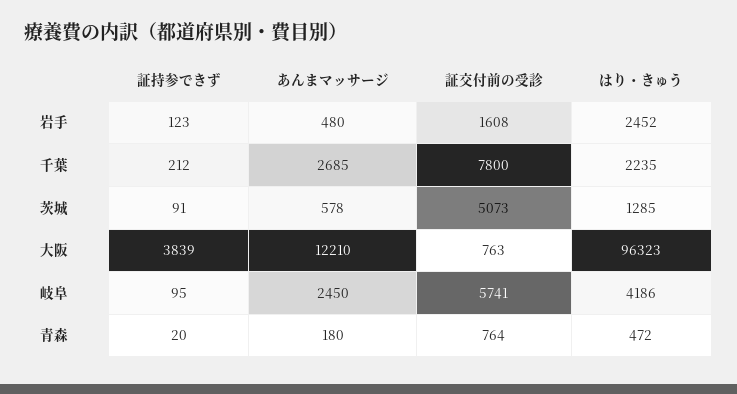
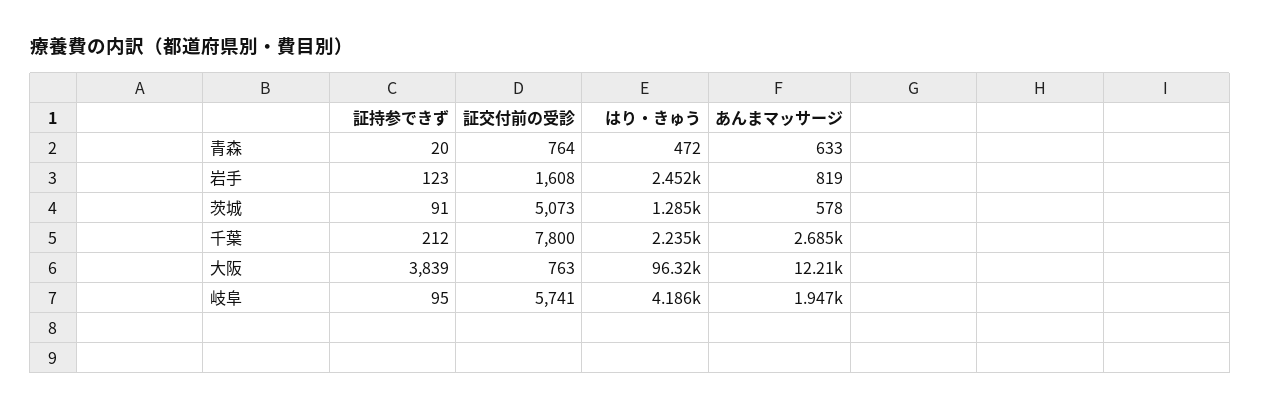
  {
    "証持参できず": {
      "岩手": 123,
      "千葉": 212,
      "茨城": 91,
      "大阪": 3839,
      "岐阜": 95,
      "青森": 20
    },
    "あんまマッサージ": {
-     "岩手": 480,
+     "岩手": 819,
      "千葉": 2685,
      "茨城": 578,
      "大阪": 12210,
-     "岐阜": 2450,
+     "岐阜": 1947,
-     "青森": 180
+     "青森": 633
    },
    "証交付前の受診": {
      "岩手": 1608,
      "千葉": 7800,
      "茨城": 5073,
      "大阪": 763,
      "岐阜": 5741,
      "青森": 764
    },
    "はり・きゅう": {
      "岩手": 2452,
      "千葉": 2235,
      "茨城": 1285,
      "大阪": 96323,
      "岐阜": 4186,
      "青森": 472
    }
  }

